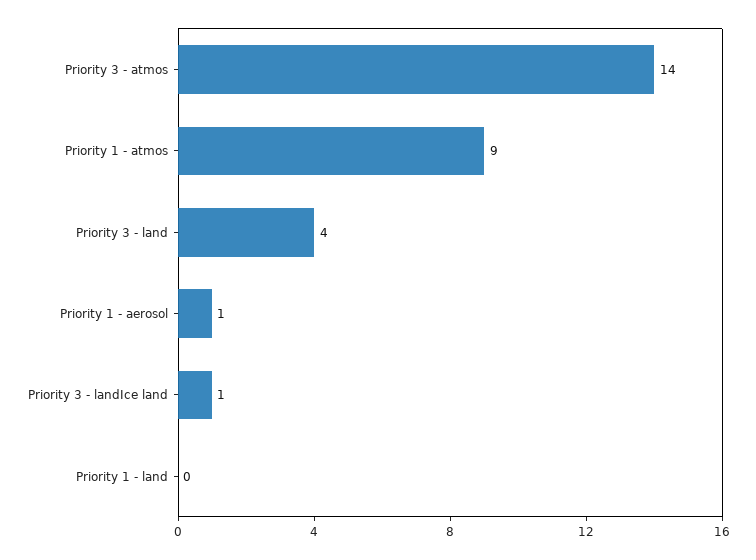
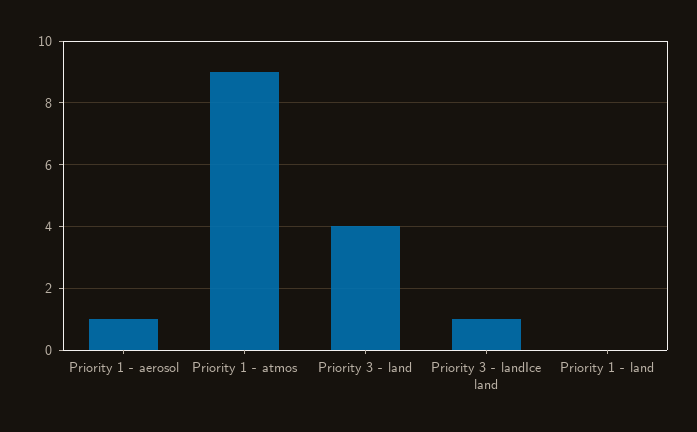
  {
-   "Priority 3 - atmos": 14,
    "Priority 1 - atmos": 9,
    "Priority 3 - land": 4,
    "Priority 1 - aerosol": 1,
    "Priority 3 - landIce land": 1,
    "Priority 1 - land": 0
  }

